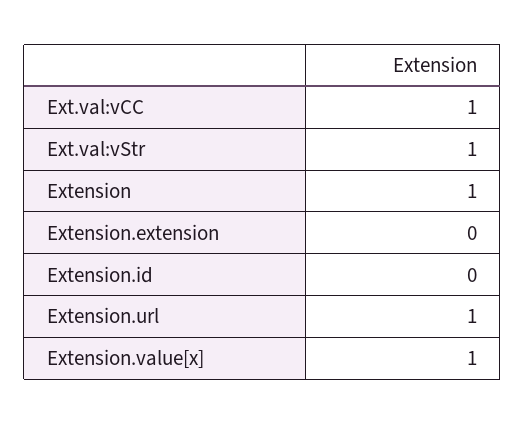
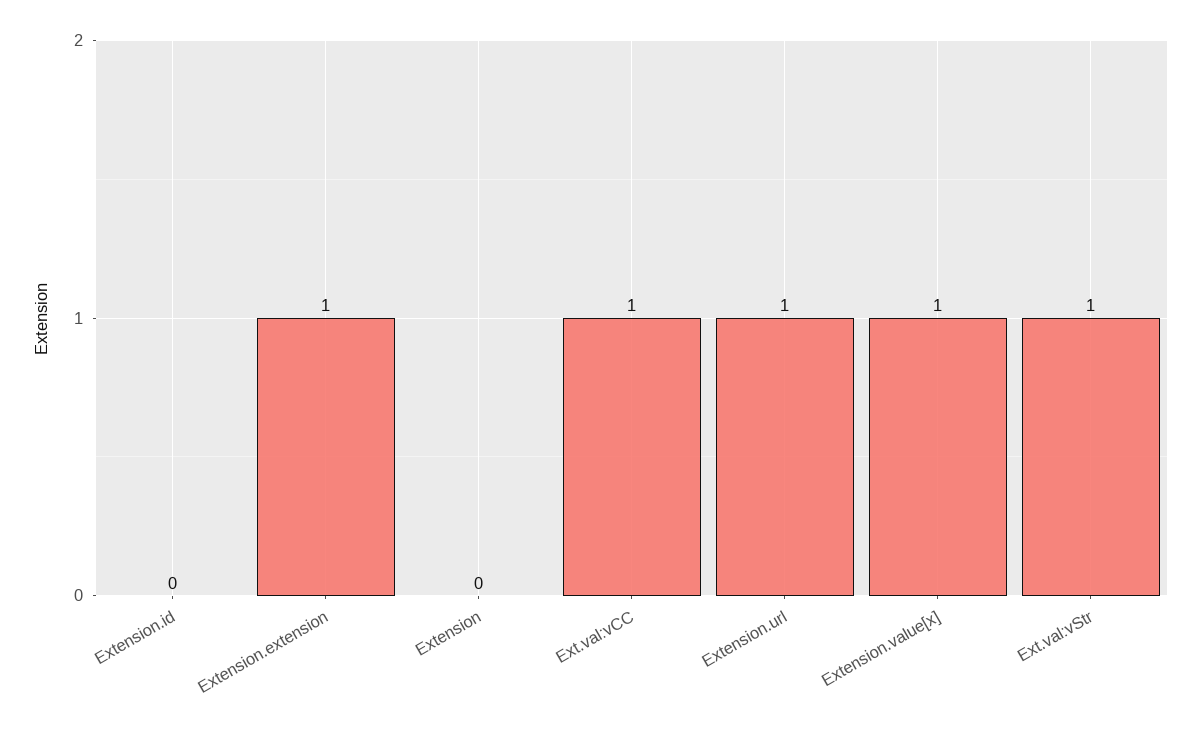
  {
    "Ext.val:vCC": 1,
    "Ext.val:vStr": 1,
-   "Extension": 1,
+   "Extension": 0,
-   "Extension.extension": 0,
+   "Extension.extension": 1,
    "Extension.id": 0,
    "Extension.url": 1,
    "Extension.value[x]": 1
  }

